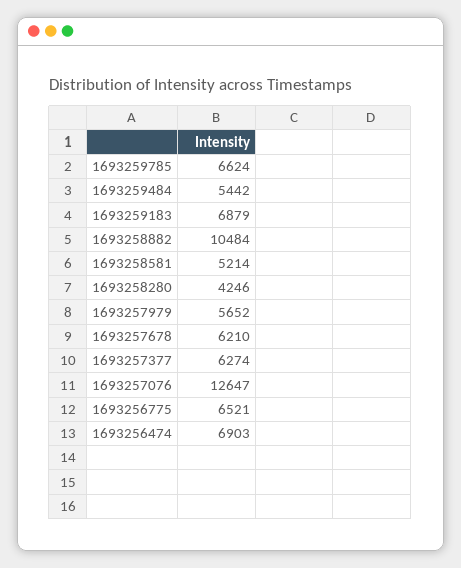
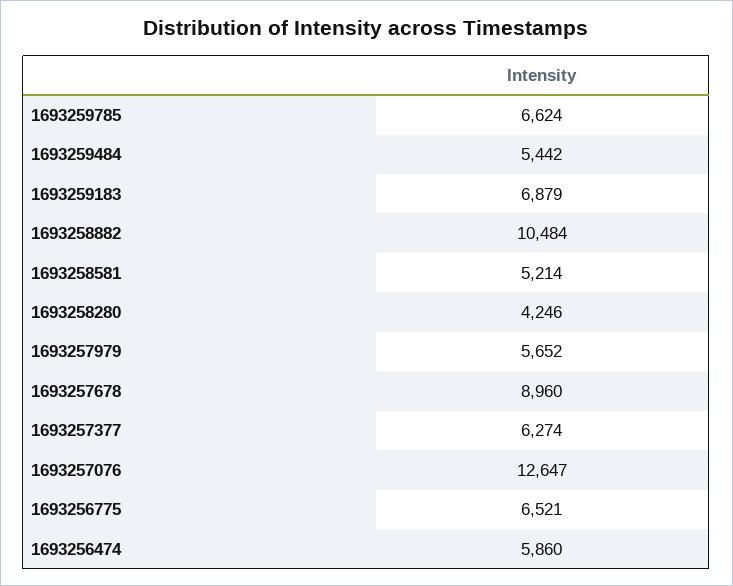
  {
    "1693259785": 6624,
    "1693259484": 5442,
    "1693259183": 6879,
    "1693258882": 10484,
    "1693258581": 5214,
    "1693258280": 4246,
    "1693257979": 5652,
-   "1693257678": 6210,
+   "1693257678": 8960,
    "1693257377": 6274,
    "1693257076": 12647,
    "1693256775": 6521,
-   "1693256474": 6903
+   "1693256474": 5860
  }

